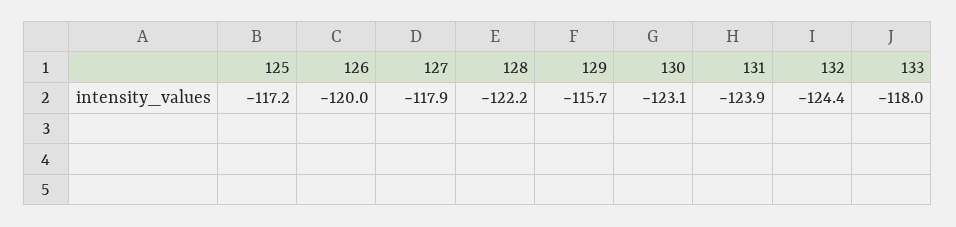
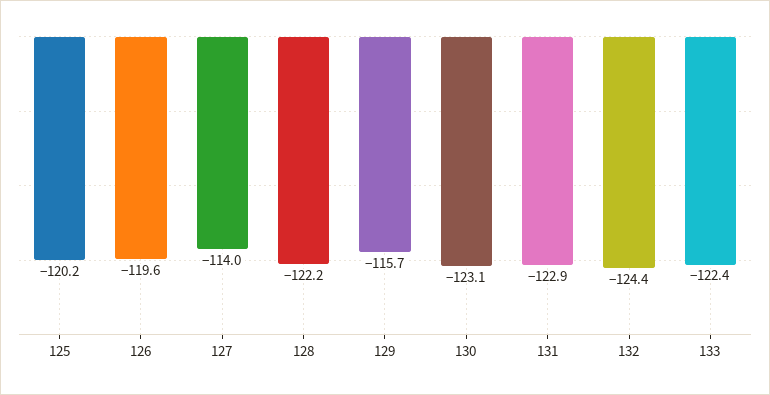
  {
-   "125": -117.2,
+   "125": -120.2,
-   "126": -120,
+   "126": -119.6,
-   "127": -117.9,
+   "127": -114,
    "128": -122.2,
    "129": -115.7,
    "130": -123.1,
-   "131": -123.9,
+   "131": -122.9,
    "132": -124.4,
-   "133": -118
+   "133": -122.4
  }

